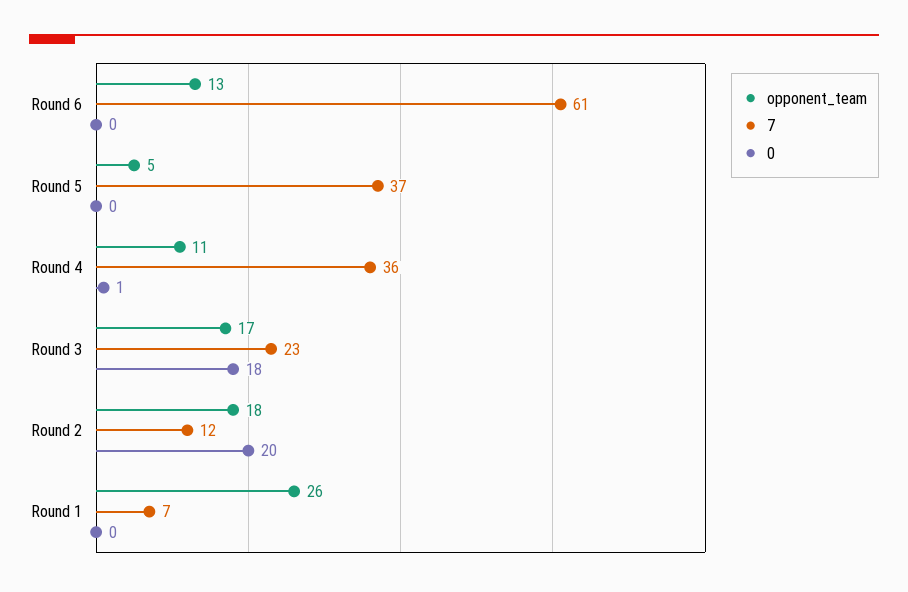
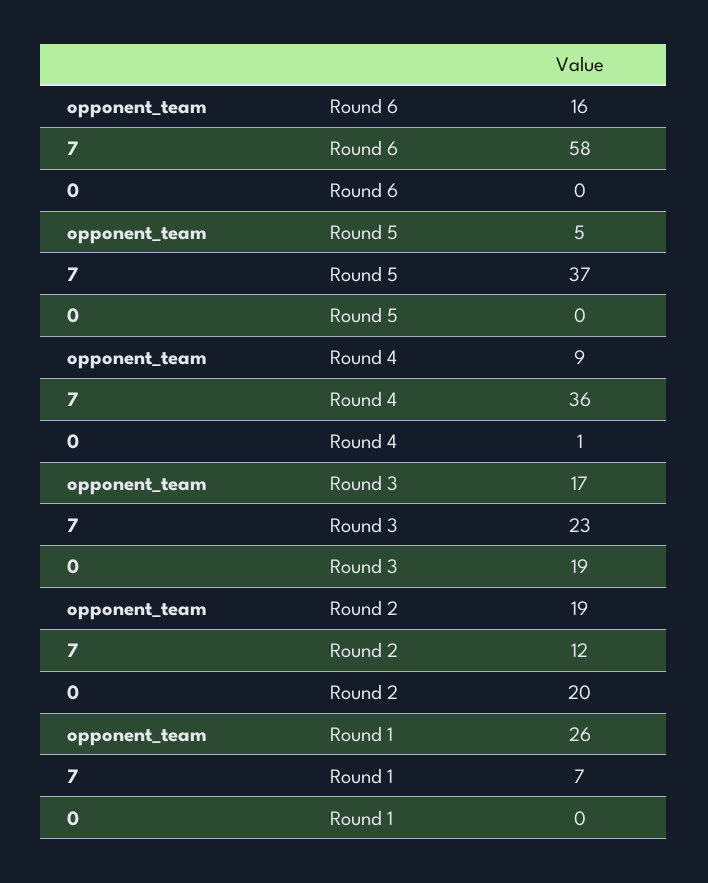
  {
    "opponent_team": {
-     "Round 6": 13,
+     "Round 6": 16,
      "Round 5": 5,
-     "Round 4": 11,
+     "Round 4": 9,
      "Round 3": 17,
-     "Round 2": 18,
+     "Round 2": 19,
      "Round 1": 26
    },
    "7": {
-     "Round 6": 61,
+     "Round 6": 58,
      "Round 5": 37,
      "Round 4": 36,
      "Round 3": 23,
      "Round 2": 12,
      "Round 1": 7
    },
    "0": {
      "Round 6": 0,
      "Round 5": 0,
      "Round 4": 1,
-     "Round 3": 18,
+     "Round 3": 19,
      "Round 2": 20,
      "Round 1": 0
    }
  }

